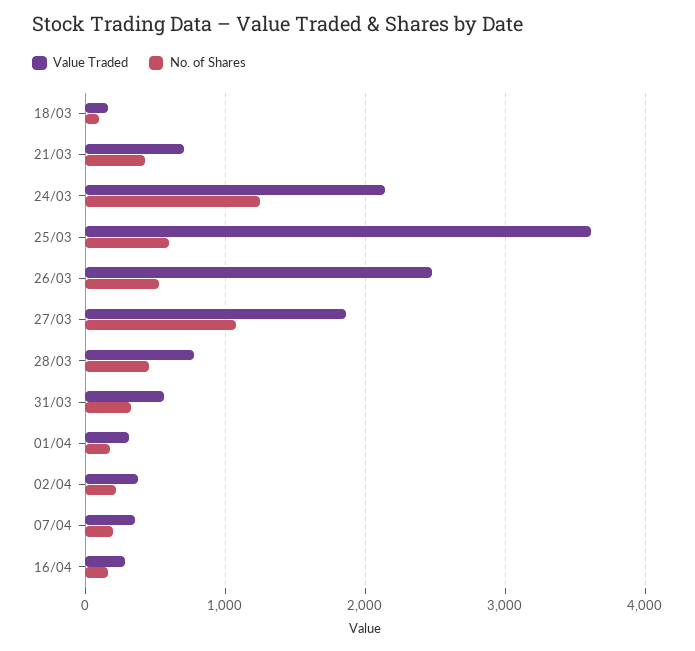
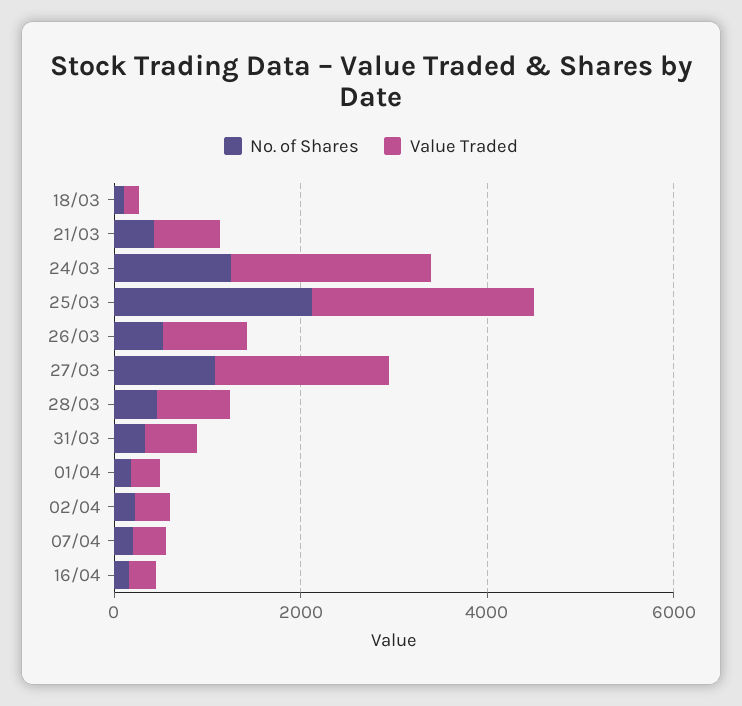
  {
    "Value Traded": {
      "18/03": 200,
      "21/03": 700,
      "24/03": 2100,
-     "25/03": 3600,
+     "25/03": 2500,
-     "26/03": 2500,
+     "26/03": 1000,
      "27/03": 1900,
      "28/03": 800,
      "31/03": 600,
      "01/04": 300,
      "02/04": 400,
      "07/04": 400,
      "16/04": 300
    },
    "No. of Shares": {
      "18/03": 100,
      "21/03": 400,
      "24/03": 1300,
-     "25/03": 600,
+     "25/03": 2000,
      "26/03": 500,
      "27/03": 1100,
      "28/03": 500,
      "31/03": 300,
      "01/04": 200,
      "02/04": 200,
      "07/04": 200,
      "16/04": 200
    }
  }

